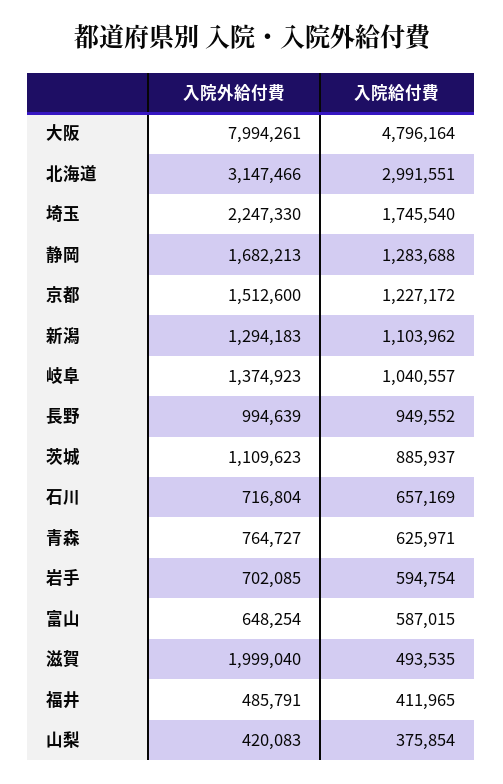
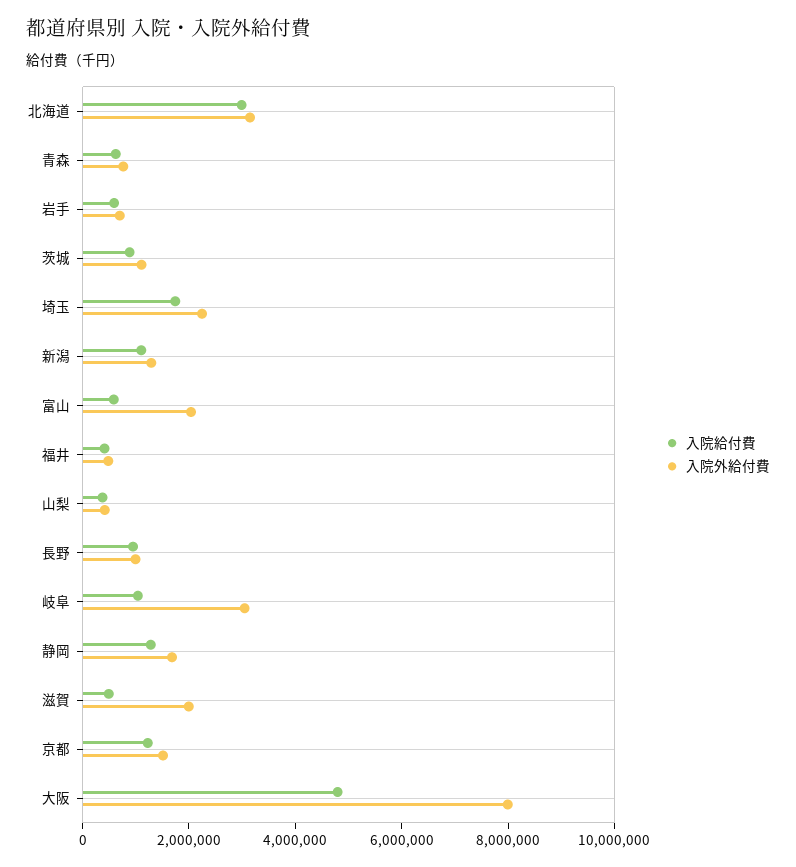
  {
    "入院外給付費": {
      "大阪": 7994261,
      "北海道": 3147466,
      "埼玉": 2247330,
      "静岡": 1682213,
      "京都": 1512600,
      "新潟": 1294183,
-     "岐阜": 1374923,
+     "岐阜": 3000000,
      "長野": 994639,
      "茨城": 1109623,
-     "石川": 716804,
      "青森": 764727,
      "岩手": 702085,
-     "富山": 648254,
+     "富山": 2000000,
      "滋賀": 1999040,
      "福井": 485791,
      "山梨": 420083
    },
    "入院給付費": {
      "大阪": 4796164,
      "北海道": 2991551,
      "埼玉": 1745540,
      "静岡": 1283688,
      "京都": 1227172,
      "新潟": 1103962,
      "岐阜": 1040557,
      "長野": 949552,
      "茨城": 885937,
-     "石川": 657169,
      "青森": 625971,
      "岩手": 594754,
      "富山": 587015,
      "滋賀": 493535,
      "福井": 411965,
      "山梨": 375854
    }
  }

